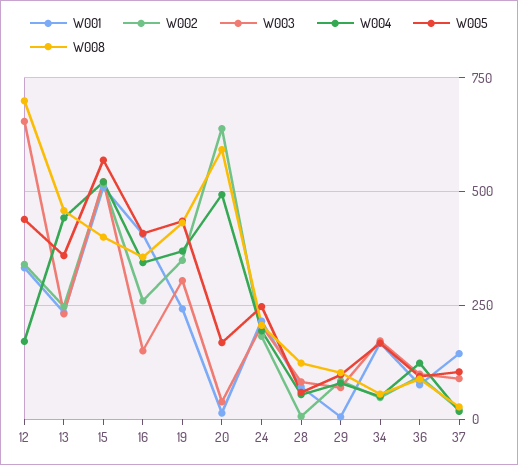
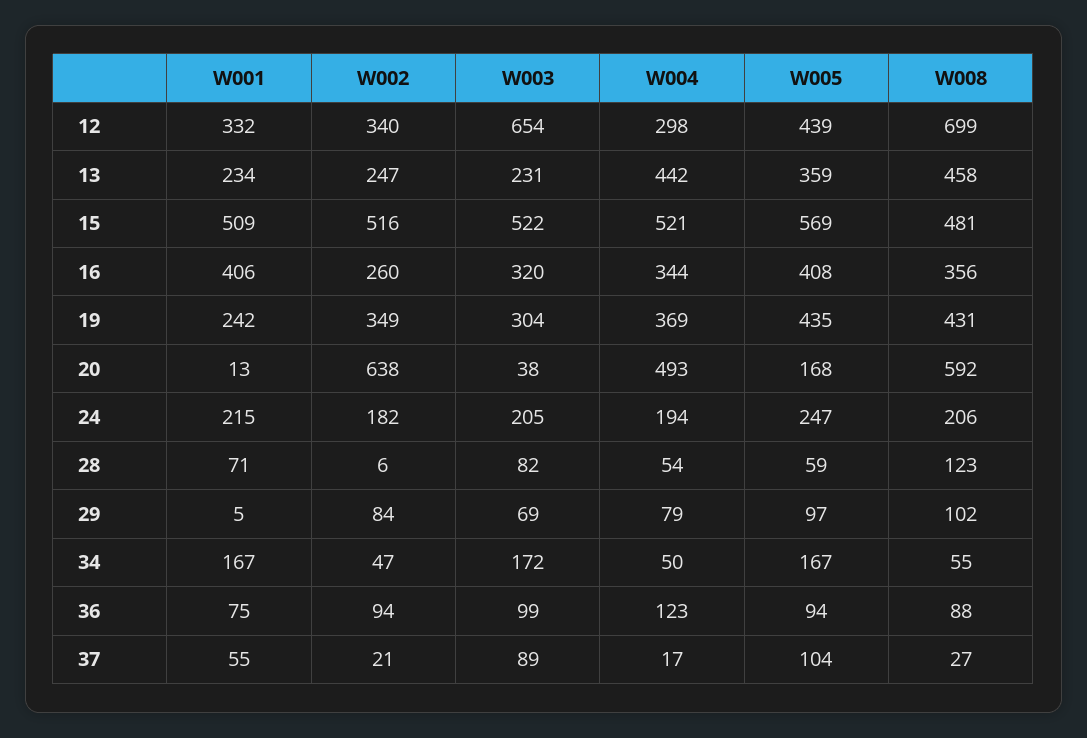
  {
    "W001": {
      "12": 332,
      "13": 234,
      "15": 509,
      "16": 406,
      "19": 242,
      "20": 13,
      "24": 215,
      "28": 71,
      "29": 5,
      "34": 167,
      "36": 75,
-     "37": 150
+     "37": 55
    },
    "W002": {
      "12": 340,
      "13": 247,
      "15": 516,
      "16": 260,
      "19": 349,
      "20": 638,
      "24": 182,
      "28": 6,
      "29": 84,
      "34": 47,
      "36": 94,
      "37": 21
    },
    "W003": {
      "12": 654,
      "13": 231,
      "15": 522,
-     "16": 150,
+     "16": 320,
      "19": 304,
      "20": 38,
      "24": 205,
      "28": 82,
      "29": 69,
      "34": 172,
      "36": 99,
      "37": 89
    },
    "W004": {
-     "12": 175,
+     "12": 298,
      "13": 442,
      "15": 521,
      "16": 344,
      "19": 369,
      "20": 493,
      "24": 194,
      "28": 54,
      "29": 79,
      "34": 50,
      "36": 123,
      "37": 17
    },
    "W005": {
      "12": 439,
      "13": 359,
      "15": 569,
      "16": 408,
      "19": 435,
      "20": 168,
      "24": 247,
      "28": 59,
      "29": 97,
      "34": 167,
      "36": 94,
      "37": 104
    },
    "W008": {
      "12": 699,
      "13": 458,
-     "15": 400,
+     "15": 481,
      "16": 356,
      "19": 431,
      "20": 592,
      "24": 206,
      "28": 123,
      "29": 102,
      "34": 55,
      "36": 88,
      "37": 27
    }
  }

